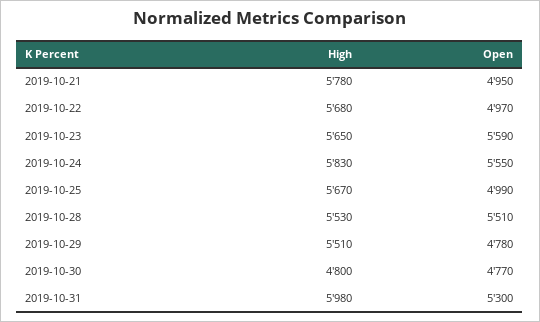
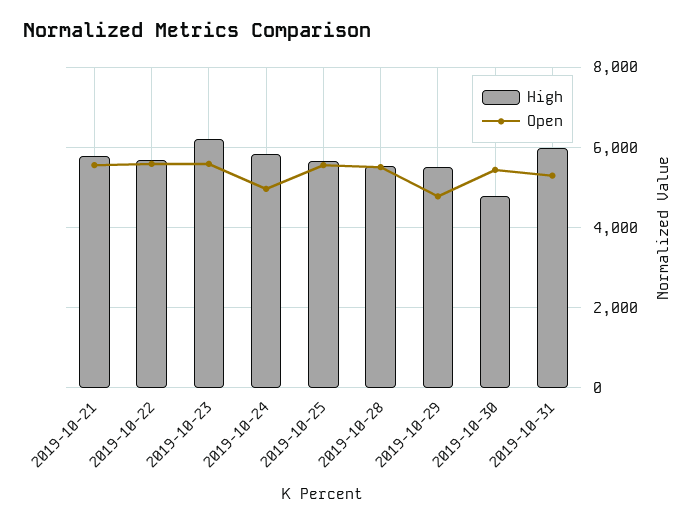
  {
    "High": {
      "2019-10-21": 5780,
      "2019-10-22": 5680,
-     "2019-10-23": 5650,
+     "2019-10-23": 6200,
      "2019-10-24": 5830,
      "2019-10-25": 5670,
      "2019-10-28": 5530,
      "2019-10-29": 5510,
      "2019-10-30": 4800,
      "2019-10-31": 5980
    },
    "Open": {
-     "2019-10-21": 4950,
+     "2019-10-21": 5600,
-     "2019-10-22": 4970,
+     "2019-10-22": 5600,
      "2019-10-23": 5590,
-     "2019-10-24": 5550,
+     "2019-10-24": 5000,
-     "2019-10-25": 4990,
+     "2019-10-25": 5600,
      "2019-10-28": 5510,
      "2019-10-29": 4780,
-     "2019-10-30": 4770,
+     "2019-10-30": 5400,
      "2019-10-31": 5300
    }
  }

